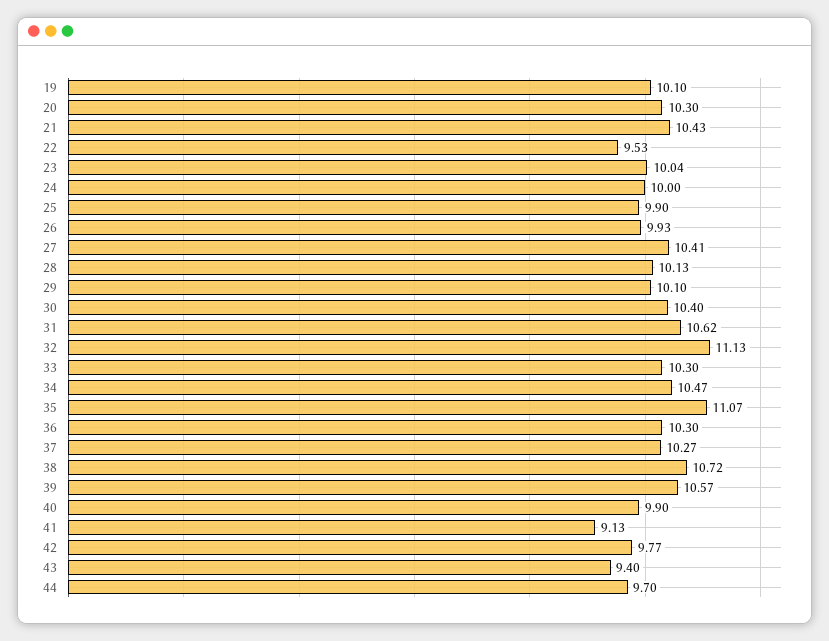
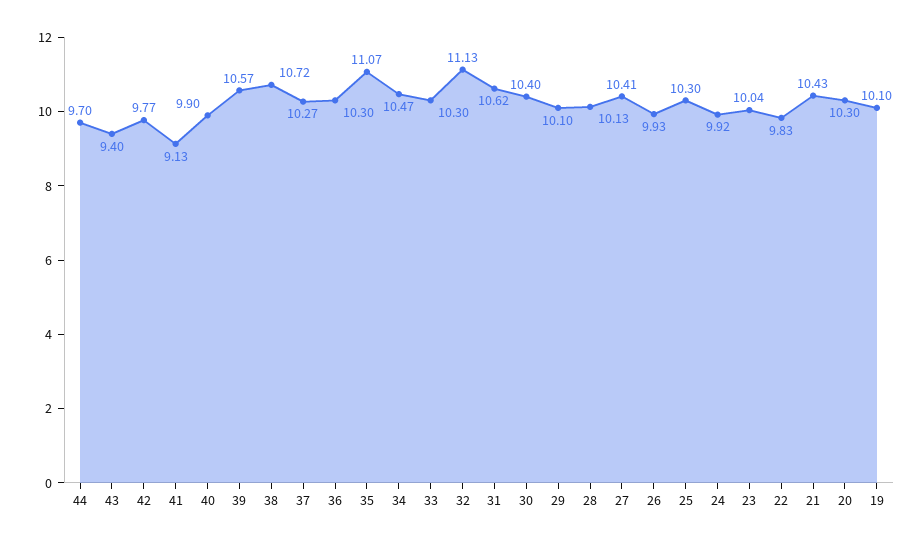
  {
    "19": 10.1,
    "20": 10.3,
    "21": 10.43,
-   "22": 9.53,
+   "22": 9.83,
    "23": 10.04,
-   "24": 10,
+   "24": 9.92,
-   "25": 9.9,
+   "25": 10.3,
    "26": 9.93,
    "27": 10.41,
    "28": 10.13,
    "29": 10.1,
    "30": 10.4,
    "31": 10.62,
    "32": 11.13,
    "33": 10.3,
    "34": 10.47,
    "35": 11.07,
    "36": 10.3,
    "37": 10.27,
    "38": 10.72,
    "39": 10.57,
    "40": 9.9,
    "41": 9.13,
    "42": 9.77,
    "43": 9.4,
    "44": 9.7
  }

